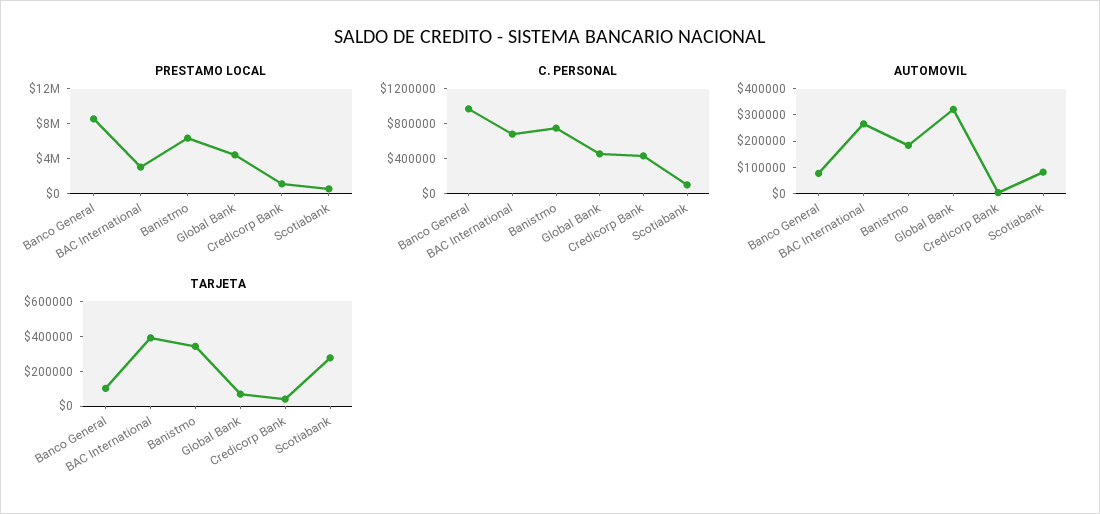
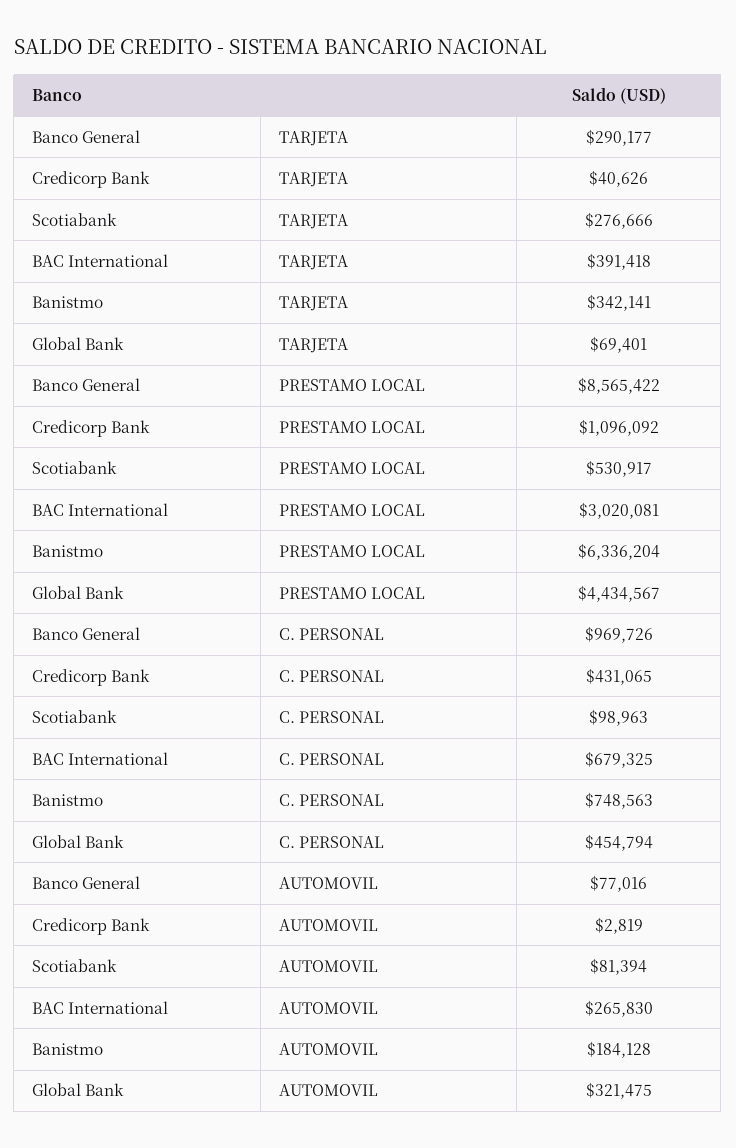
  {
    "PRESTAMO LOCAL": {
      "Banco General": 8565422,
      "BAC International": 3020081,
      "Banistmo": 6336204,
      "Global Bank": 4434567,
      "Credicorp Bank": 1096092,
      "Scotiabank": 530917
    },
    "C. PERSONAL": {
      "Banco General": 969726,
      "BAC International": 679325,
      "Banistmo": 748563,
      "Global Bank": 454794,
      "Credicorp Bank": 431065,
      "Scotiabank": 98963
    },
    "AUTOMOVIL": {
      "Banco General": 77016,
      "BAC International": 265830,
      "Banistmo": 184128,
      "Global Bank": 321475,
      "Credicorp Bank": 2819,
      "Scotiabank": 81394
    },
    "TARJETA": {
-     "Banco General": 100000,
+     "Banco General": 290177,
      "BAC International": 391418,
      "Banistmo": 342141,
      "Global Bank": 69401,
      "Credicorp Bank": 40626,
      "Scotiabank": 276666
    }
  }

